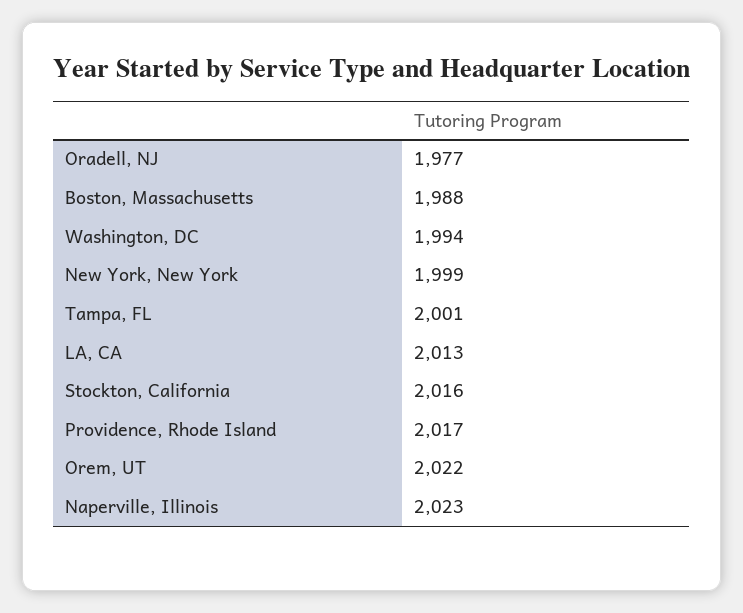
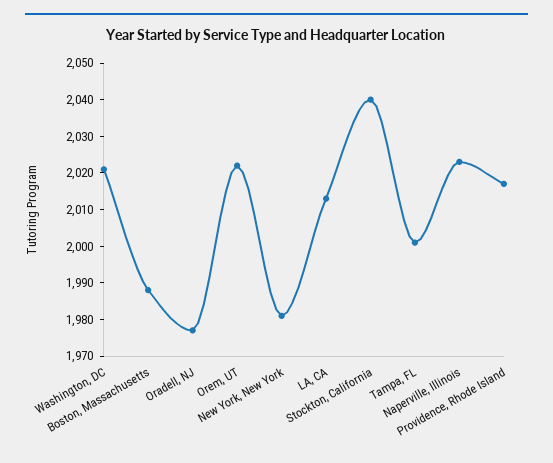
  {
    "Oradell, NJ": 1977,
    "Boston, Massachusetts": 1988,
-   "Washington, DC": 1994,
+   "Washington, DC": 2020,
-   "New York, New York": 1999,
+   "New York, New York": 1980,
    "Tampa, FL": 2001,
    "LA, CA": 2013,
-   "Stockton, California": 2016,
+   "Stockton, California": 2040,
    "Providence, Rhode Island": 2017,
    "Orem, UT": 2022,
    "Naperville, Illinois": 2023
  }

